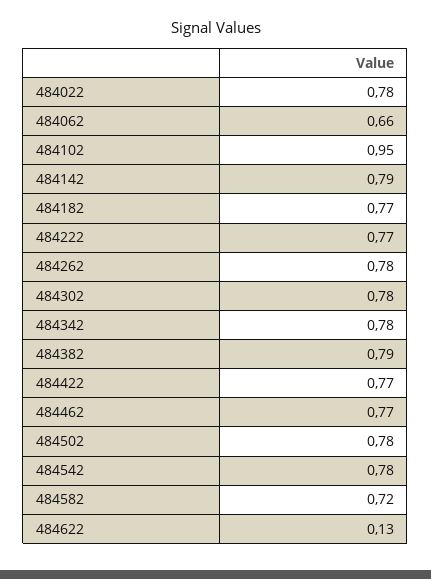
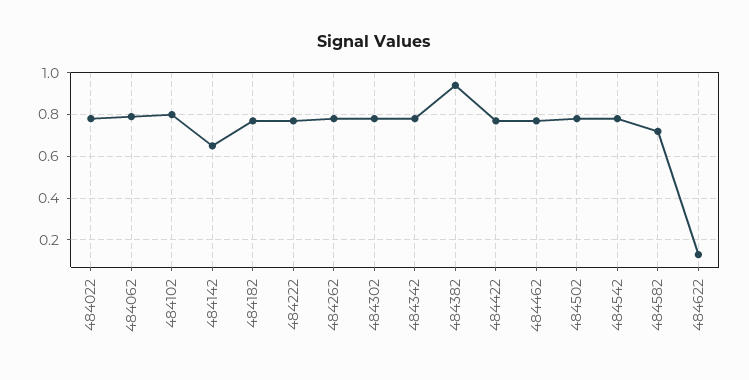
  {
    "484022": 0.78,
-   "484062": 0.66,
+   "484062": 0.8,
-   "484102": 0.95,
+   "484102": 0.8,
-   "484142": 0.79,
+   "484142": 0.65,
    "484182": 0.77,
    "484222": 0.77,
    "484262": 0.78,
    "484302": 0.78,
    "484342": 0.78,
-   "484382": 0.79,
+   "484382": 0.95,
    "484422": 0.77,
    "484462": 0.77,
    "484502": 0.78,
    "484542": 0.78,
    "484582": 0.72,
    "484622": 0.13
  }

